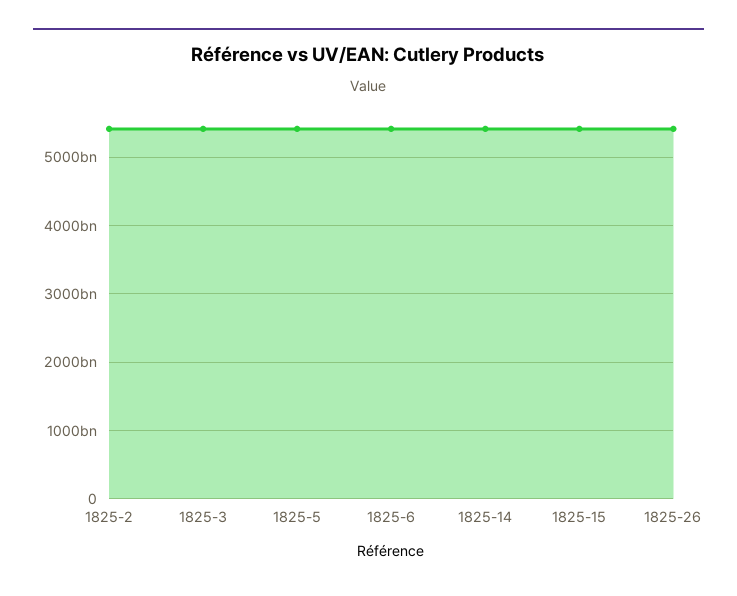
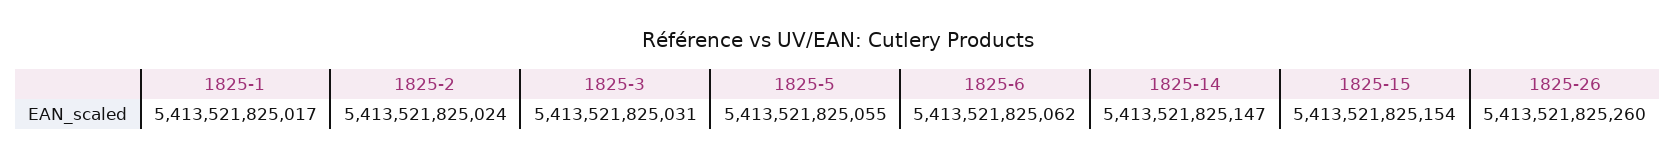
  {
    "1825-2": 5413521825024,
    "1825-3": 5413521825031,
    "1825-5": 5413521825055,
    "1825-6": 5413521825062,
    "1825-14": 5413521825147,
    "1825-15": 5413521825154,
-   "1825-26": 5413521825260
+   "1825-26": 5413521825260,
+   "1825-1": 5413521825017
  }

